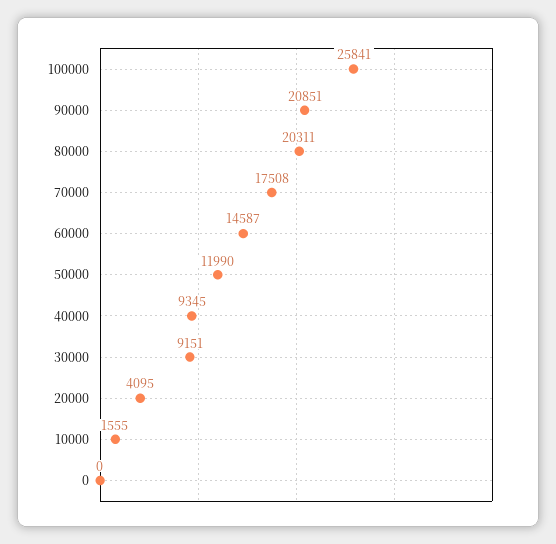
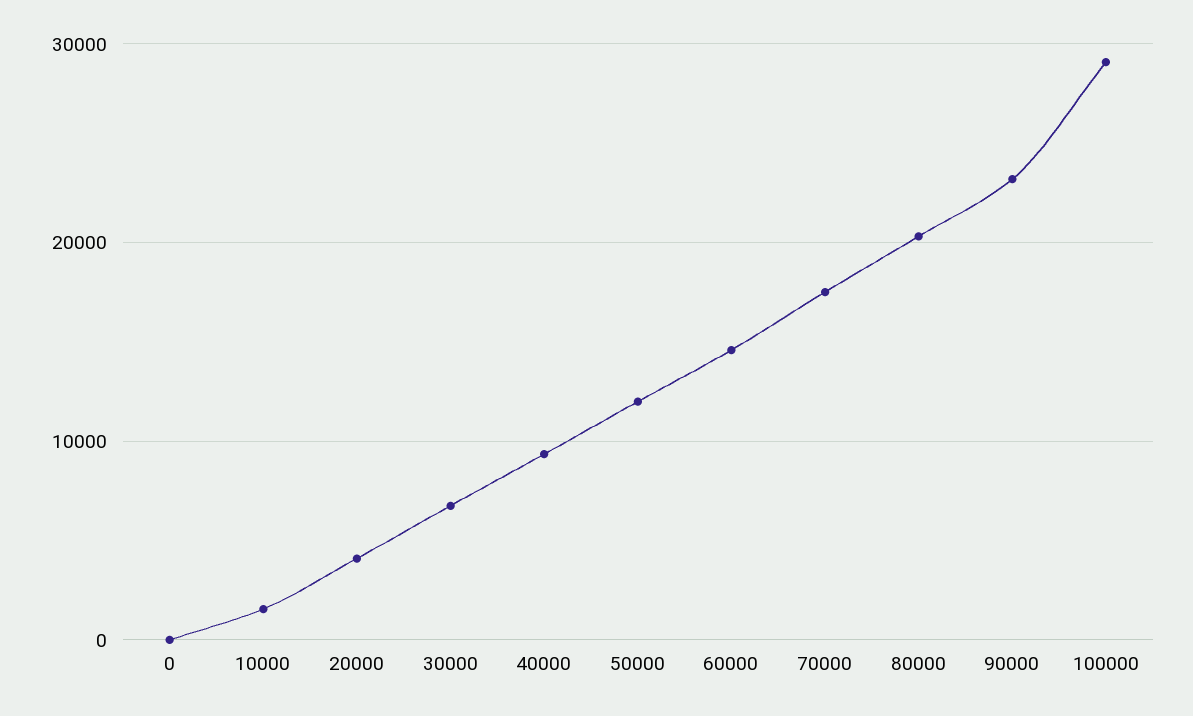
  {
-   "100000": 25841,
+   "100000": 29000,
-   "90000": 20851,
+   "90000": 23000,
    "80000": 20311,
    "70000": 17508,
    "60000": 14587,
    "50000": 11990,
    "40000": 9345,
-   "30000": 9151,
+   "30000": 7000,
    "20000": 4095,
    "10000": 1555,
    "0": 0
  }

